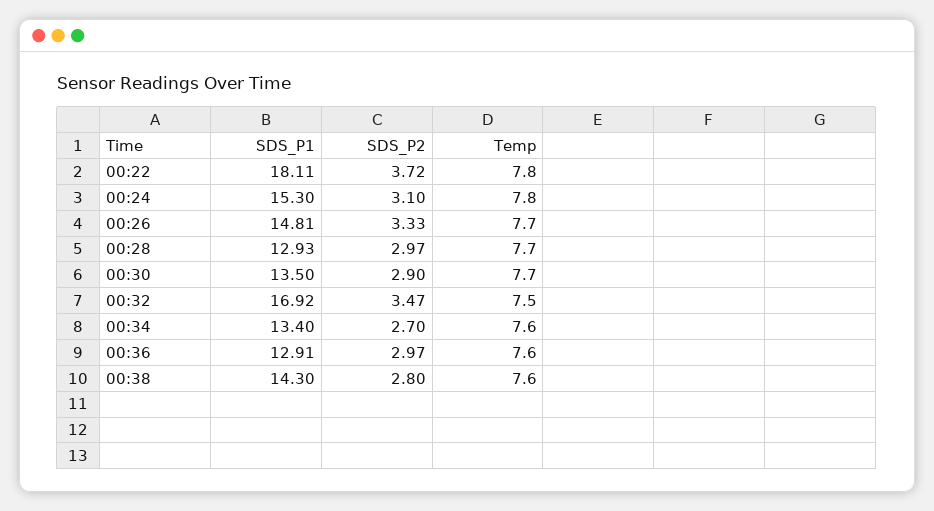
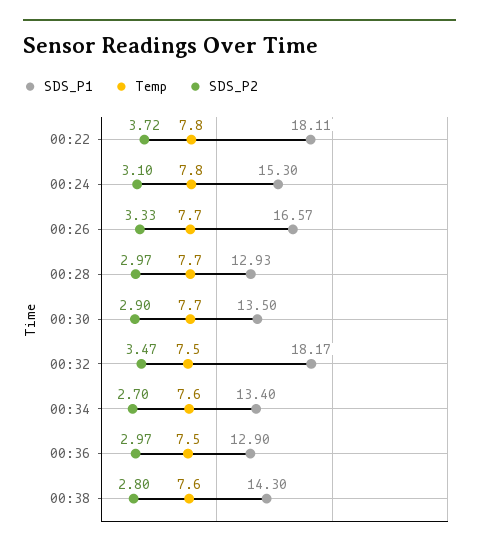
  {
    "SDS_P1": {
      "00:22": 18.11,
      "00:24": 15.3,
-     "00:26": 14.81,
+     "00:26": 16.57,
      "00:28": 12.93,
      "00:30": 13.5,
-     "00:32": 16.92,
+     "00:32": 18.17,
      "00:34": 13.4,
-     "00:36": 12.91,
+     "00:36": 12.9,
      "00:38": 14.3
    },
    "SDS_P2": {
      "00:22": 3.72,
      "00:24": 3.1,
      "00:26": 3.33,
      "00:28": 2.97,
      "00:30": 2.9,
      "00:32": 3.47,
      "00:34": 2.7,
      "00:36": 2.97,
      "00:38": 2.8
    },
    "Temp": {
      "00:22": 7.8,
      "00:24": 7.8,
      "00:26": 7.7,
      "00:28": 7.7,
      "00:30": 7.7,
      "00:32": 7.5,
      "00:34": 7.6,
-     "00:36": 7.6,
+     "00:36": 7.5,
      "00:38": 7.6
    }
  }

